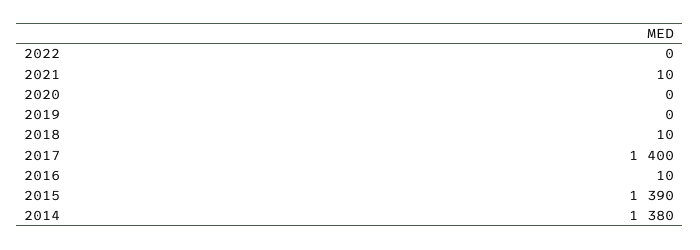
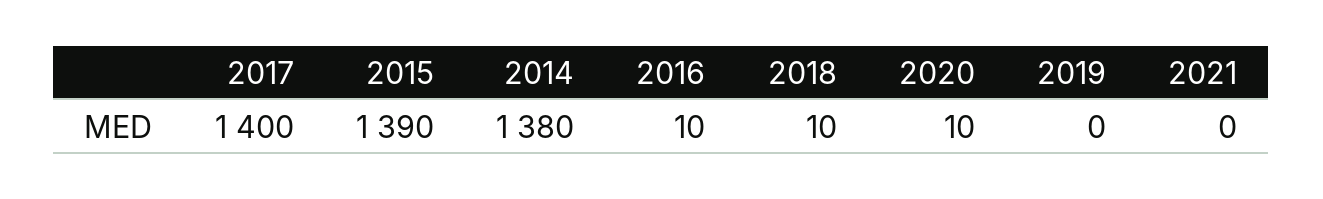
  {
-   "2022": 0,
-   "2021": 10,
+   "2021": 0,
-   "2020": 0,
+   "2020": 10,
    "2019": 0,
    "2018": 10,
    "2017": 1400,
    "2016": 10,
    "2015": 1390,
    "2014": 1380
  }

